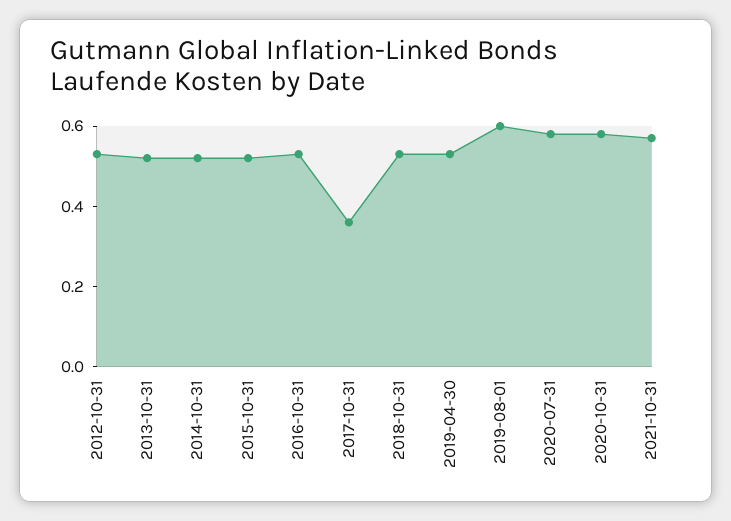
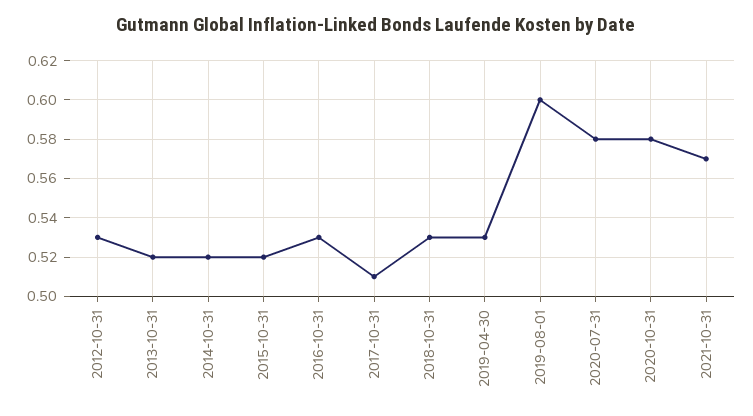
  {
    "2012-10-31": 0.53,
    "2013-10-31": 0.52,
    "2014-10-31": 0.52,
    "2015-10-31": 0.52,
    "2016-10-31": 0.53,
-   "2017-10-31": 0.35,
+   "2017-10-31": 0.51,
    "2018-10-31": 0.53,
    "2019-04-30": 0.53,
    "2019-08-01": 0.6,
    "2020-07-31": 0.58,
    "2020-10-31": 0.58,
    "2021-10-31": 0.57
  }

